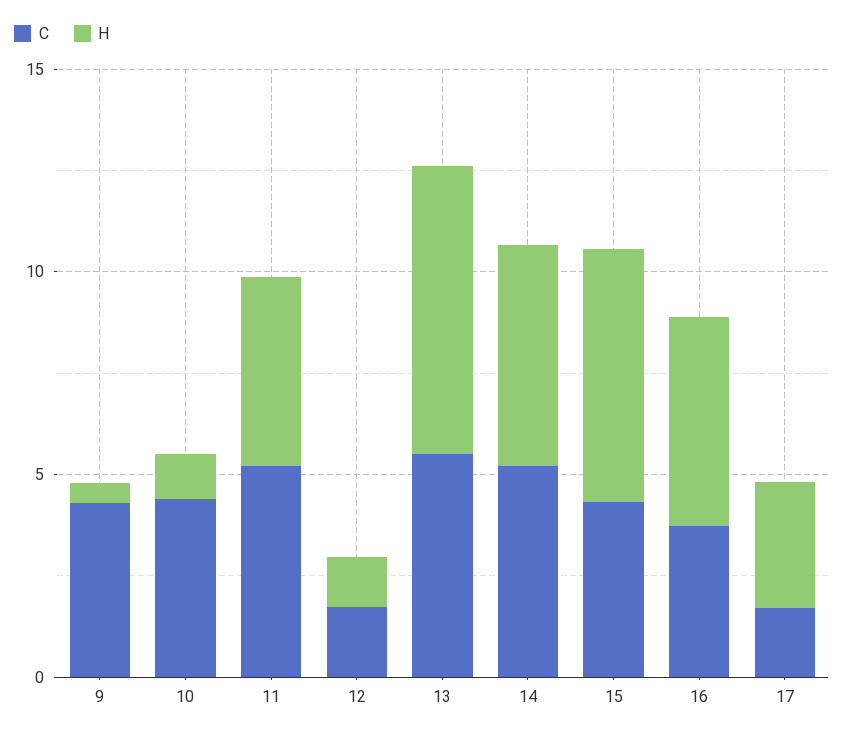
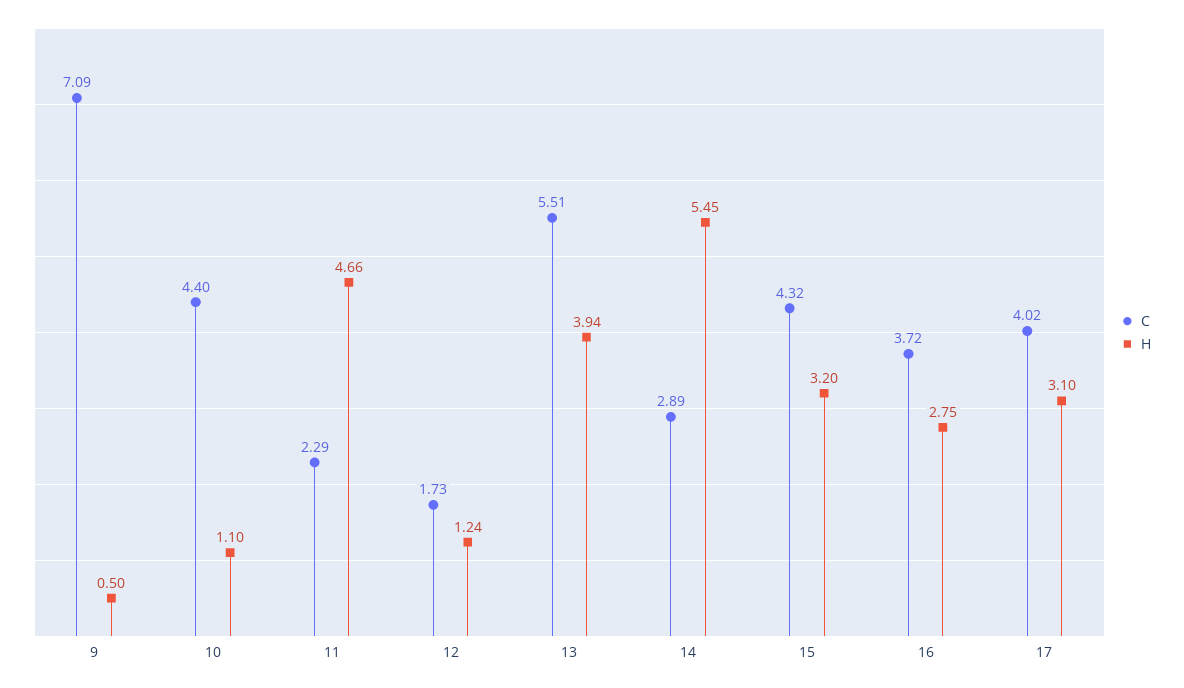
  {
    "C": {
-     "9": 4,
+     "9": 7.09,
      "10": 4.4,
-     "11": 5,
+     "11": 2.29,
      "12": 1.73,
      "13": 5.51,
-     "14": 5,
+     "14": 2.89,
      "15": 4.32,
      "16": 3.72,
-     "17": 2
+     "17": 4.02
    },
    "H": {
      "9": 0.5,
      "10": 1.1,
      "11": 4.66,
      "12": 1.24,
-     "13": 7,
+     "13": 3.94,
      "14": 5.45,
-     "15": 6,
+     "15": 3.2,
-     "16": 5,
+     "16": 2.75,
      "17": 3.1
    }
  }

